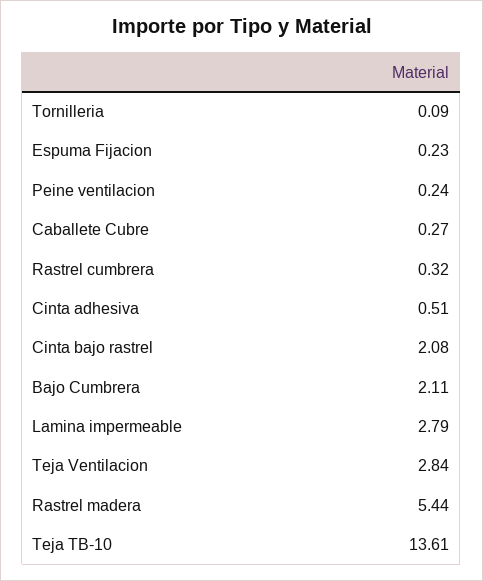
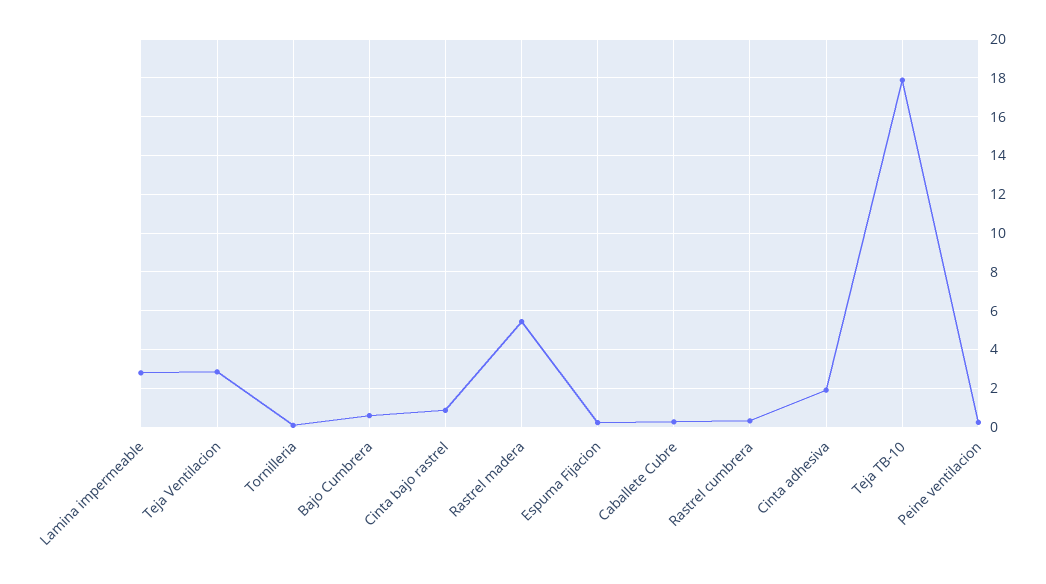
  {
    "Tornilleria": 0.09,
    "Espuma Fijacion": 0.23,
    "Peine ventilacion": 0.24,
    "Caballete Cubre": 0.27,
    "Rastrel cumbrera": 0.32,
-   "Cinta adhesiva": 0.51,
+   "Cinta adhesiva": 2,
-   "Cinta bajo rastrel": 2.08,
+   "Cinta bajo rastrel": 1,
-   "Bajo Cumbrera": 2.11,
+   "Bajo Cumbrera": 0.5,
    "Lamina impermeable": 2.79,
    "Teja Ventilacion": 2.84,
    "Rastrel madera": 5.44,
-   "Teja TB-10": 13.61
+   "Teja TB-10": 18
  }

